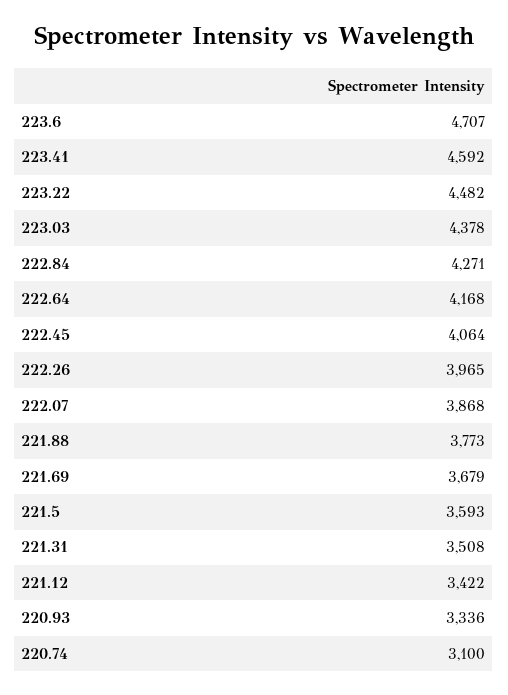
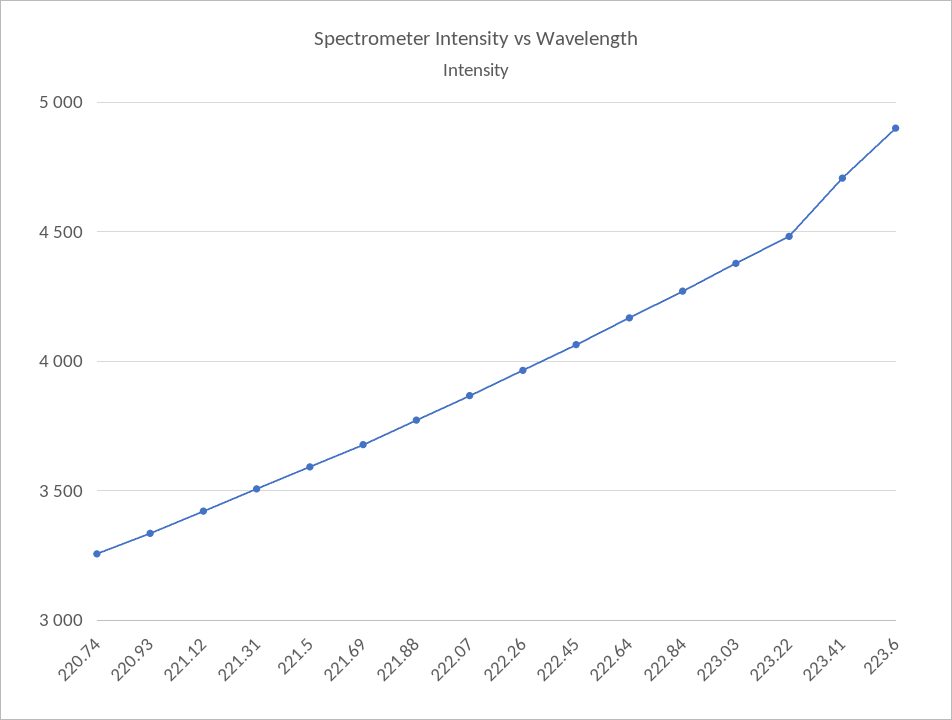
  {
-   "223.6": 4707,
+   "223.6": 4900,
-   "223.41": 4592,
+   "223.41": 4700,
    "223.22": 4482,
    "223.03": 4378,
    "222.84": 4271,
    "222.64": 4168,
    "222.45": 4064,
    "222.26": 3965,
    "222.07": 3868,
    "221.88": 3773,
    "221.69": 3679,
    "221.5": 3593,
    "221.31": 3508,
    "221.12": 3422,
    "220.93": 3336,
-   "220.74": 3100
+   "220.74": 3250
  }

